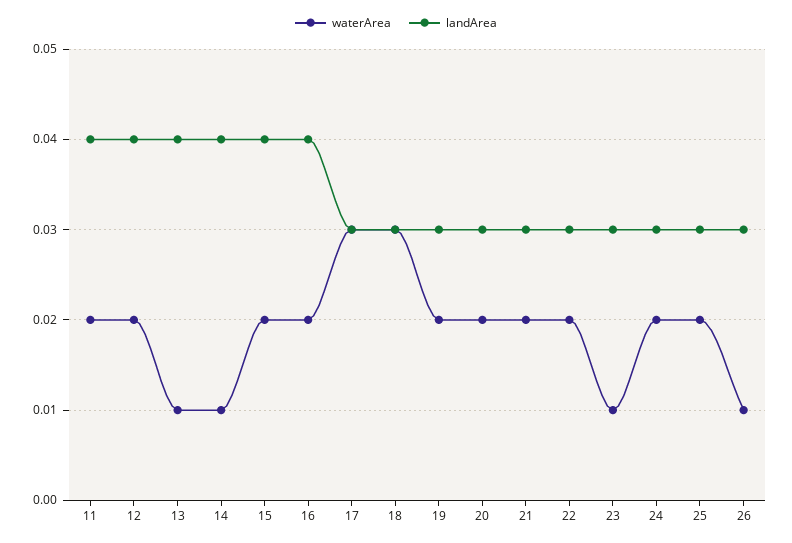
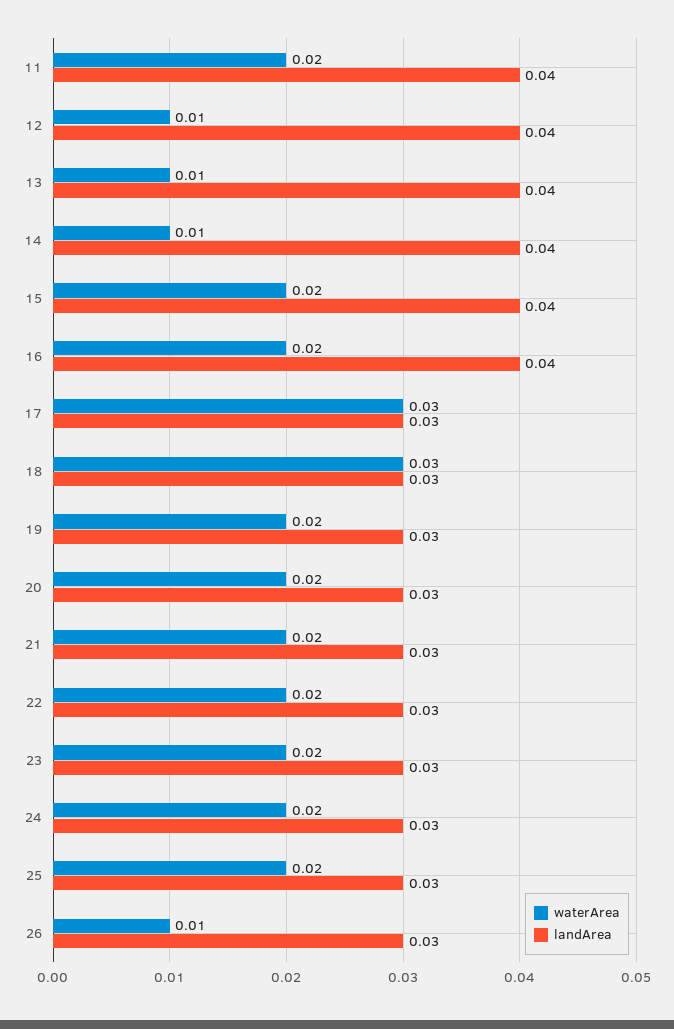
  {
    "waterArea": {
      "11": 0.02,
-     "12": 0.02,
+     "12": 0.01,
      "13": 0.01,
      "14": 0.01,
      "15": 0.02,
      "16": 0.02,
      "17": 0.03,
      "18": 0.03,
      "19": 0.02,
      "20": 0.02,
      "21": 0.02,
      "22": 0.02,
-     "23": 0.01,
+     "23": 0.02,
      "24": 0.02,
      "25": 0.02,
      "26": 0.01
    },
    "landArea": {
      "11": 0.04,
      "12": 0.04,
      "13": 0.04,
      "14": 0.04,
      "15": 0.04,
      "16": 0.04,
      "17": 0.03,
      "18": 0.03,
      "19": 0.03,
      "20": 0.03,
      "21": 0.03,
      "22": 0.03,
      "23": 0.03,
      "24": 0.03,
      "25": 0.03,
      "26": 0.03
    }
  }

